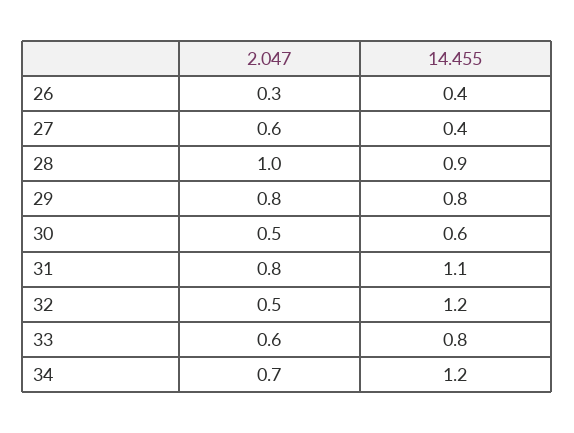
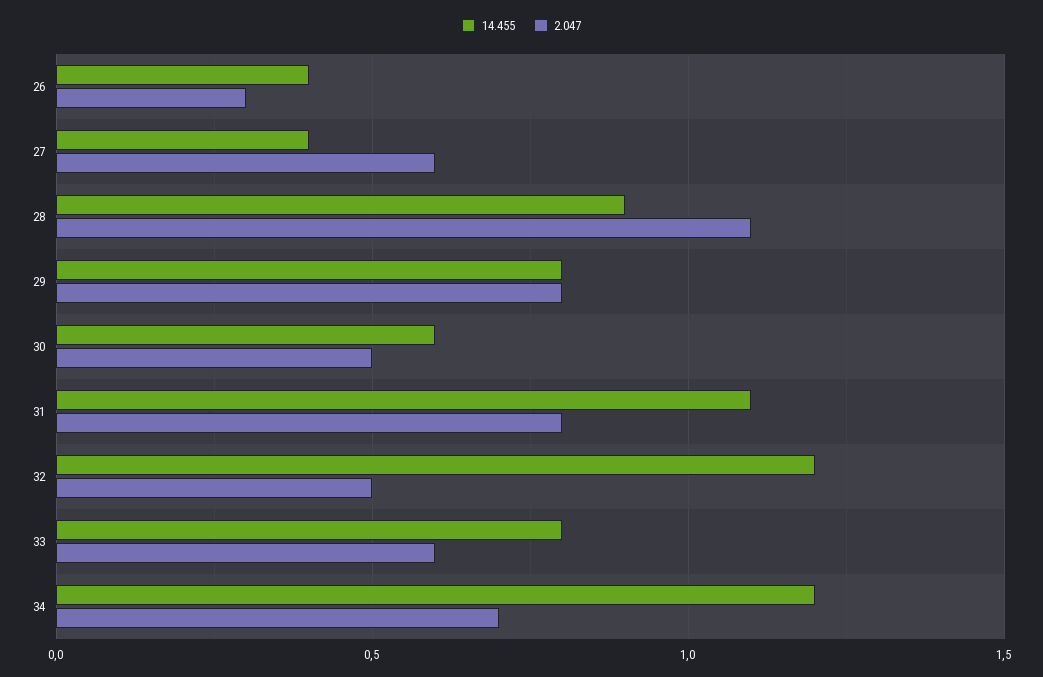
  {
    "2.047": {
      "26": 0.3,
      "27": 0.6,
-     "28": 1,
+     "28": 1.1,
      "29": 0.8,
      "30": 0.5,
      "31": 0.8,
      "32": 0.5,
      "33": 0.6,
      "34": 0.7
    },
    "14.455": {
      "26": 0.4,
      "27": 0.4,
      "28": 0.9,
      "29": 0.8,
      "30": 0.6,
      "31": 1.1,
      "32": 1.2,
      "33": 0.8,
      "34": 1.2
    }
  }

